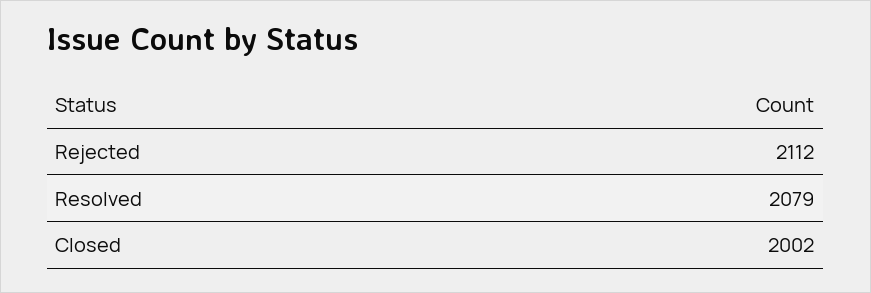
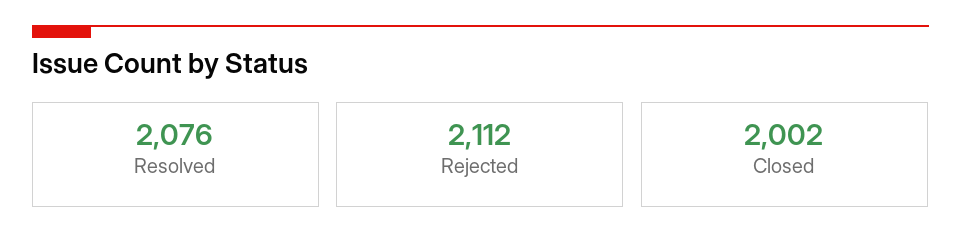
  {
    "Rejected": 2112,
-   "Resolved": 2079,
+   "Resolved": 2076,
    "Closed": 2002
  }

